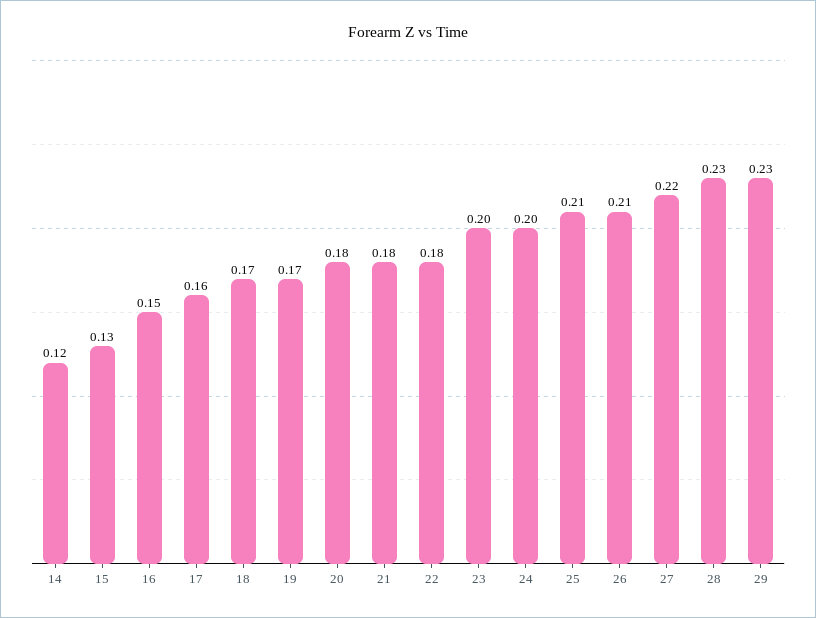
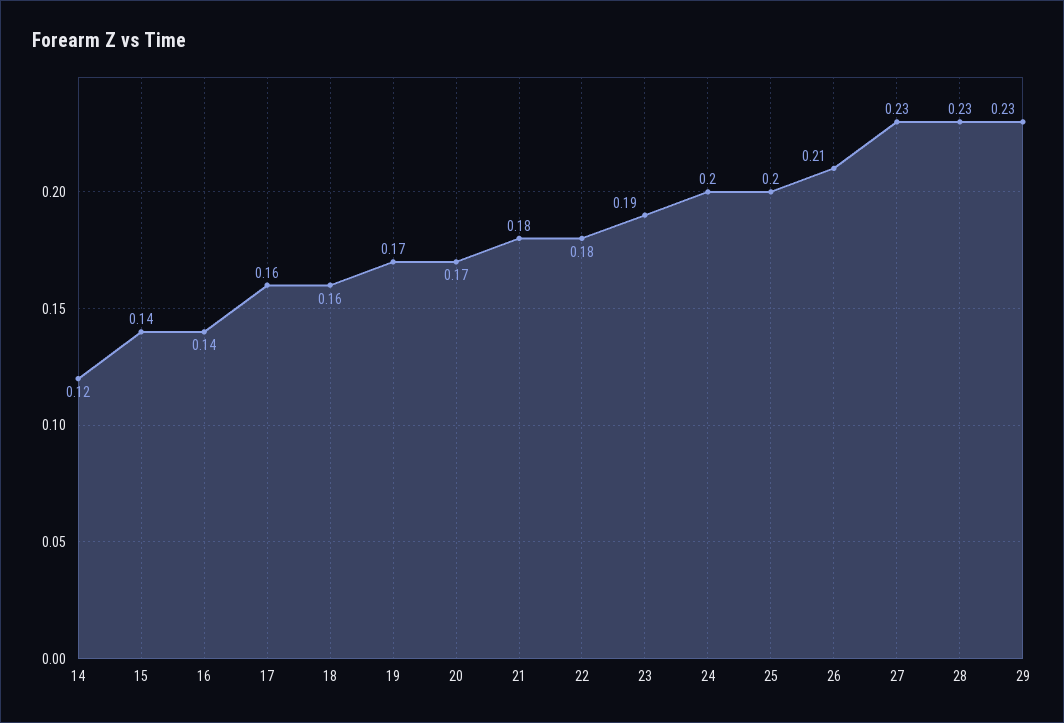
  {
    "14": 0.12,
-   "15": 0.13,
+   "15": 0.14,
-   "16": 0.15,
+   "16": 0.14,
    "17": 0.16,
-   "18": 0.17,
+   "18": 0.16,
    "19": 0.17,
-   "20": 0.18,
+   "20": 0.17,
    "21": 0.18,
    "22": 0.18,
-   "23": 0.2,
+   "23": 0.19,
    "24": 0.2,
-   "25": 0.21,
+   "25": 0.2,
    "26": 0.21,
-   "27": 0.22,
+   "27": 0.23,
    "28": 0.23,
    "29": 0.23
  }

